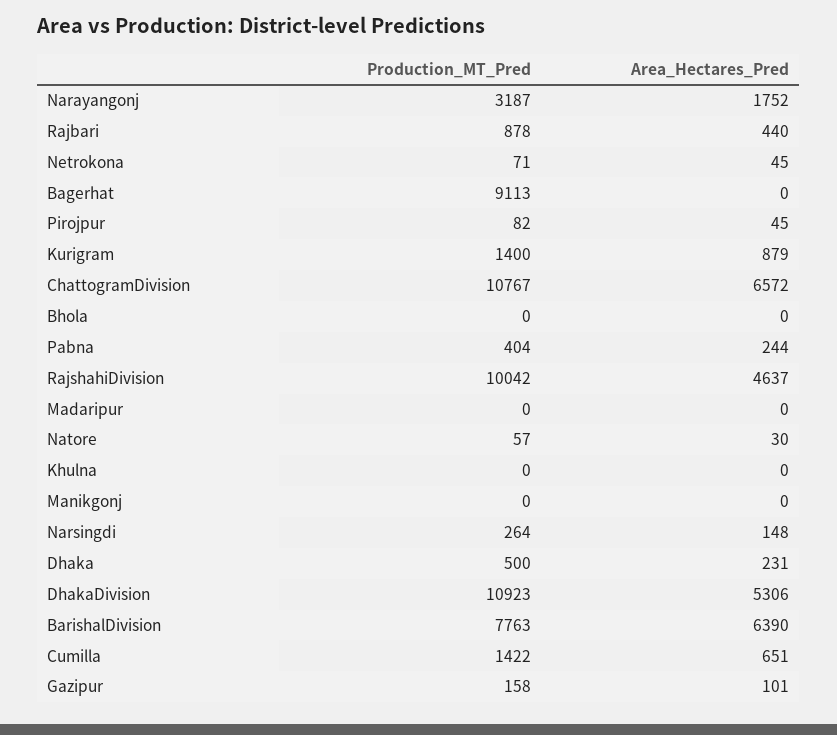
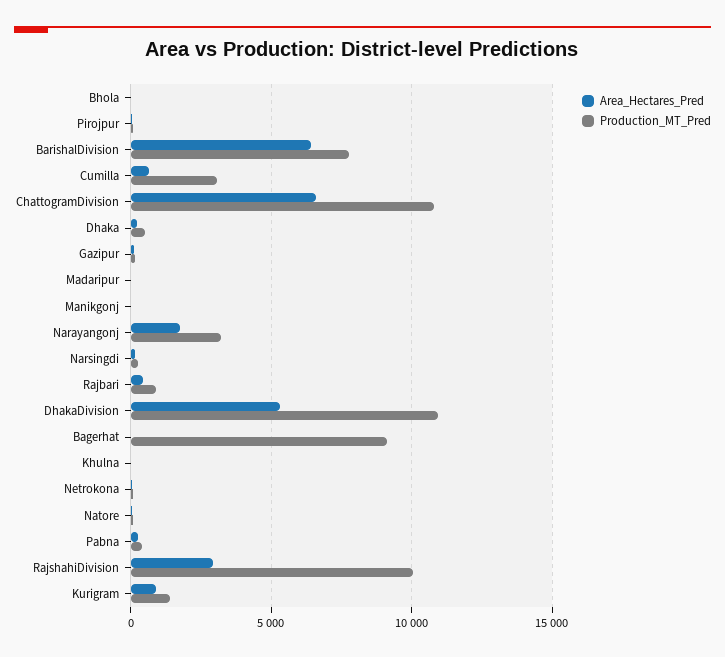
  {
    "Production_MT_Pred": {
      "Narayangonj": 3187,
      "Rajbari": 878,
      "Netrokona": 71,
      "Bagerhat": 9113,
      "Pirojpur": 82,
      "Kurigram": 1400,
      "ChattogramDivision": 10767,
      "Bhola": 0,
      "Pabna": 404,
      "RajshahiDivision": 10042,
      "Madaripur": 0,
      "Natore": 57,
      "Khulna": 0,
      "Manikgonj": 0,
      "Narsingdi": 264,
      "Dhaka": 500,
      "DhakaDivision": 10923,
      "BarishalDivision": 7763,
-     "Cumilla": 1422,
+     "Cumilla": 3000,
      "Gazipur": 158
    },
    "Area_Hectares_Pred": {
      "Narayangonj": 1752,
      "Rajbari": 440,
      "Netrokona": 45,
      "Bagerhat": 0,
      "Pirojpur": 45,
      "Kurigram": 879,
      "ChattogramDivision": 6572,
      "Bhola": 0,
      "Pabna": 244,
-     "RajshahiDivision": 4637,
+     "RajshahiDivision": 3000,
      "Madaripur": 0,
      "Natore": 30,
      "Khulna": 0,
      "Manikgonj": 0,
      "Narsingdi": 148,
      "Dhaka": 231,
      "DhakaDivision": 5306,
      "BarishalDivision": 6390,
      "Cumilla": 651,
      "Gazipur": 101
    }
  }

